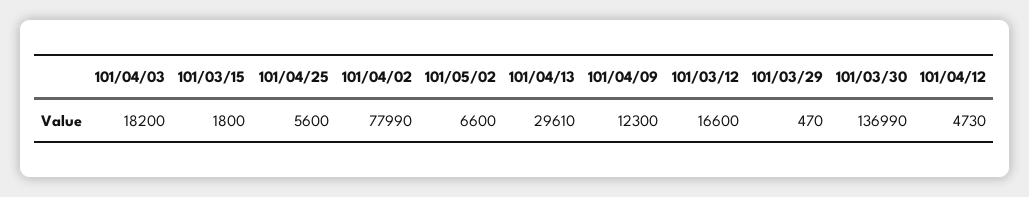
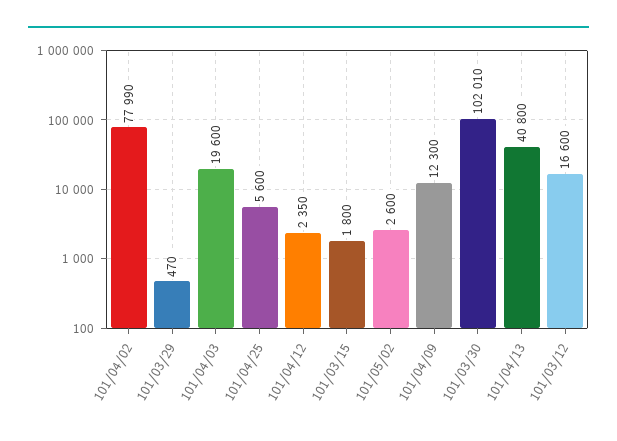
  {
-   "101/04/03": 18200,
+   "101/04/03": 19600,
    "101/03/15": 1800,
    "101/04/25": 5600,
    "101/04/02": 77990,
-   "101/05/02": 6600,
+   "101/05/02": 2600,
-   "101/04/13": 29610,
+   "101/04/13": 40800,
    "101/04/09": 12300,
    "101/03/12": 16600,
    "101/03/29": 470,
-   "101/03/30": 136990,
+   "101/03/30": 102010,
-   "101/04/12": 4730
+   "101/04/12": 2350
  }

